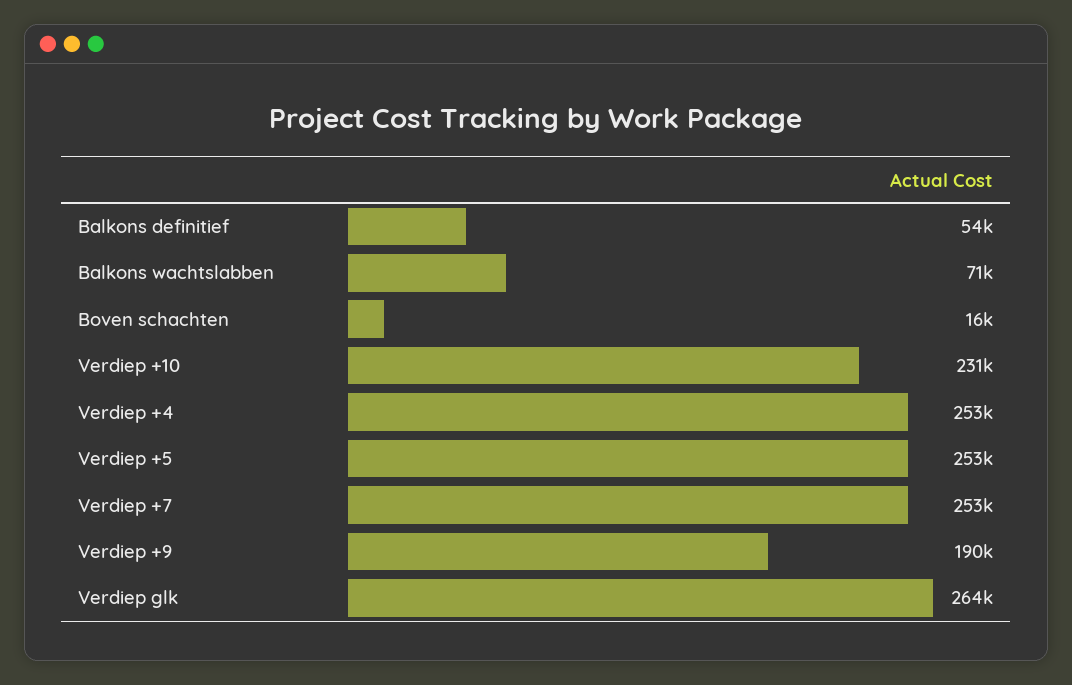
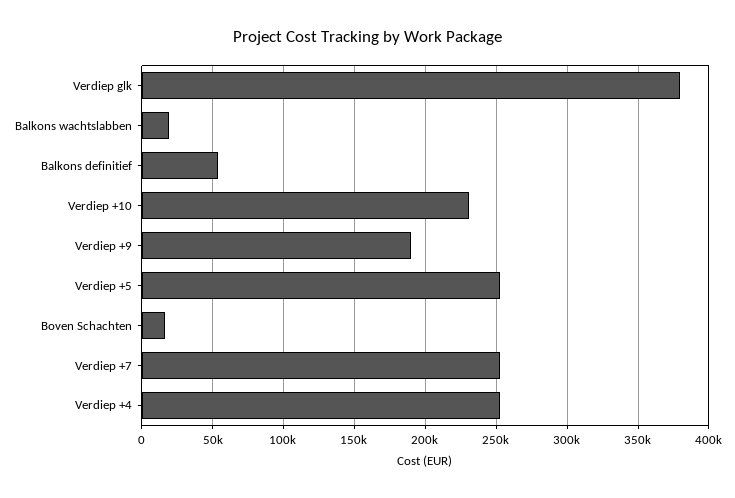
  {
    "Balkons definitief": 54000,
-   "Balkons wachtslabben": 71000,
+   "Balkons wachtslabben": 20000,
    "Boven schachten": 16000,
    "Verdiep +10": 231000,
    "Verdiep +4": 253000,
    "Verdiep +5": 253000,
    "Verdiep +7": 253000,
    "Verdiep +9": 190000,
-   "Verdiep glk": 264000
+   "Verdiep glk": 380000
  }

